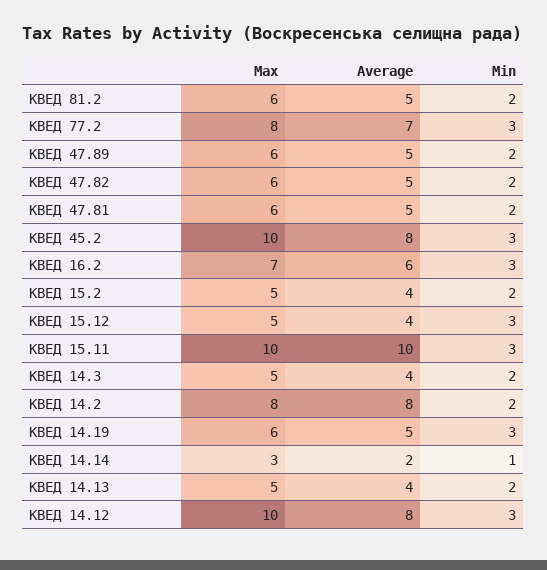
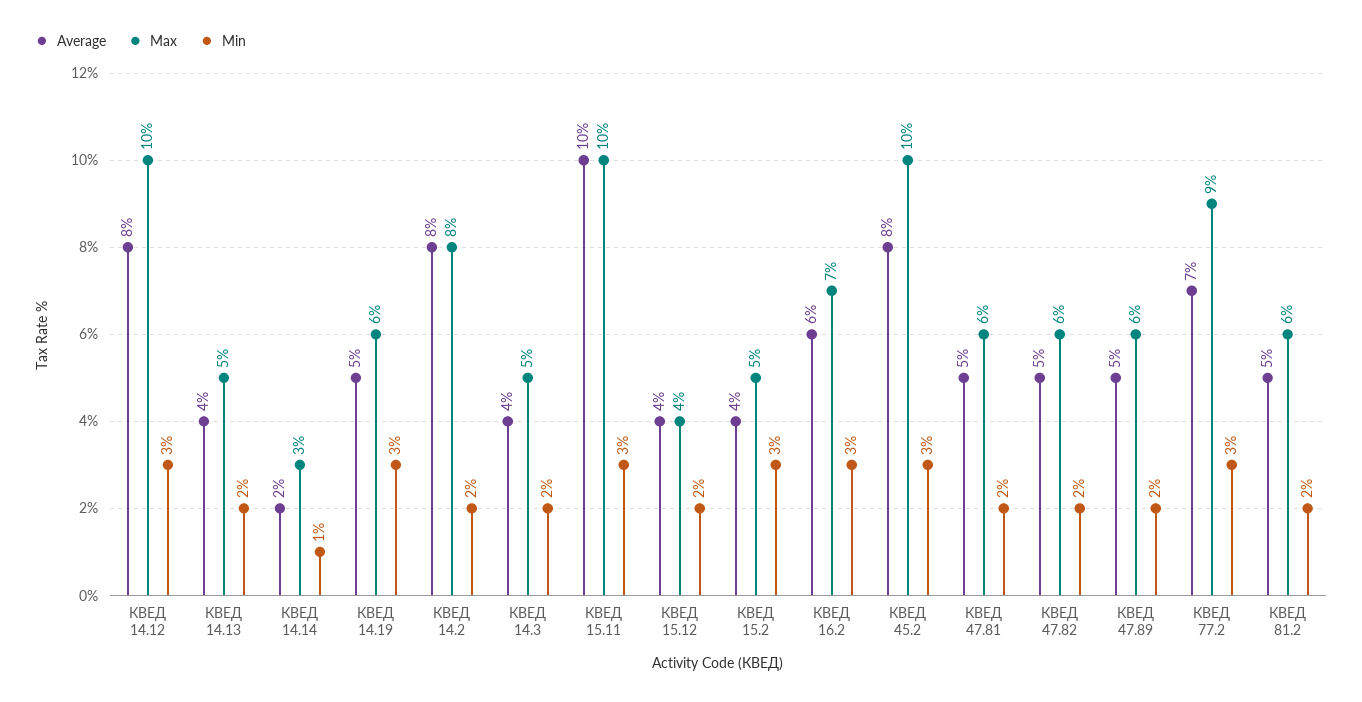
  {
    "Max": {
      "КВЕД 81.2": 6,
-     "КВЕД 77.2": 8,
+     "КВЕД 77.2": 9,
      "КВЕД 47.89": 6,
      "КВЕД 47.82": 6,
      "КВЕД 47.81": 6,
      "КВЕД 45.2": 10,
      "КВЕД 16.2": 7,
      "КВЕД 15.2": 5,
-     "КВЕД 15.12": 5,
+     "КВЕД 15.12": 4,
      "КВЕД 15.11": 10,
      "КВЕД 14.3": 5,
      "КВЕД 14.2": 8,
      "КВЕД 14.19": 6,
      "КВЕД 14.14": 3,
      "КВЕД 14.13": 5,
      "КВЕД 14.12": 10
    },
    "Average": {
      "КВЕД 81.2": 5,
      "КВЕД 77.2": 7,
      "КВЕД 47.89": 5,
      "КВЕД 47.82": 5,
      "КВЕД 47.81": 5,
      "КВЕД 45.2": 8,
      "КВЕД 16.2": 6,
      "КВЕД 15.2": 4,
      "КВЕД 15.12": 4,
      "КВЕД 15.11": 10,
      "КВЕД 14.3": 4,
      "КВЕД 14.2": 8,
      "КВЕД 14.19": 5,
      "КВЕД 14.14": 2,
      "КВЕД 14.13": 4,
      "КВЕД 14.12": 8
    },
    "Min": {
      "КВЕД 81.2": 2,
      "КВЕД 77.2": 3,
      "КВЕД 47.89": 2,
      "КВЕД 47.82": 2,
      "КВЕД 47.81": 2,
      "КВЕД 45.2": 3,
      "КВЕД 16.2": 3,
-     "КВЕД 15.2": 2,
+     "КВЕД 15.2": 3,
-     "КВЕД 15.12": 3,
+     "КВЕД 15.12": 2,
      "КВЕД 15.11": 3,
      "КВЕД 14.3": 2,
      "КВЕД 14.2": 2,
      "КВЕД 14.19": 3,
      "КВЕД 14.14": 1,
      "КВЕД 14.13": 2,
      "КВЕД 14.12": 3
    }
  }

